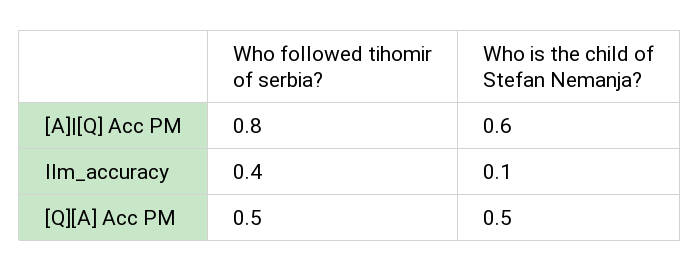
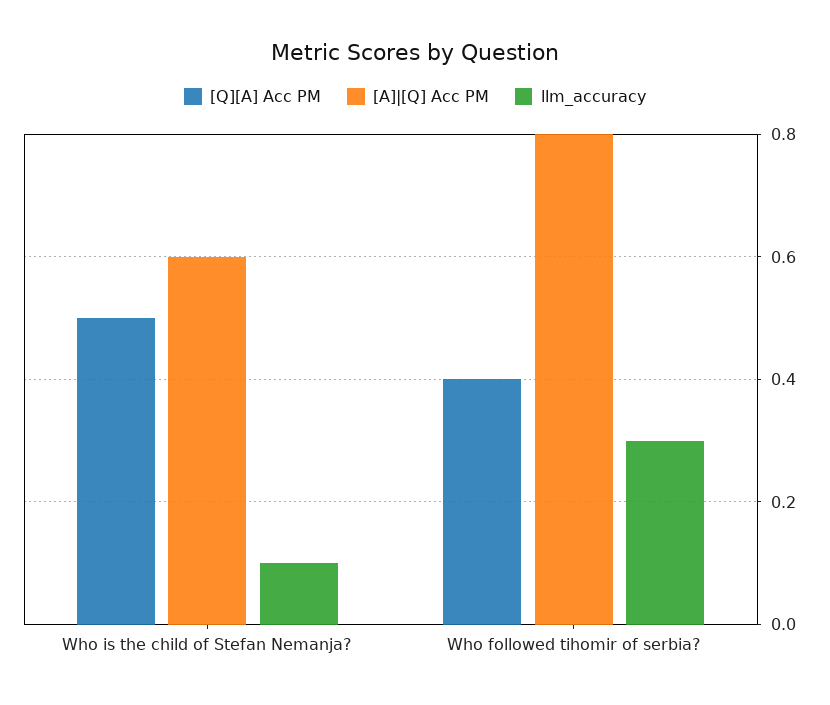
  {
    "[A]|[Q] Acc PM": {
      "Who followed tihomir of serbia?": 0.8,
      "Who is the child of Stefan Nemanja?": 0.6
    },
    "llm_accuracy": {
-     "Who followed tihomir of serbia?": 0.4,
+     "Who followed tihomir of serbia?": 0.3,
      "Who is the child of Stefan Nemanja?": 0.1
    },
    "[Q][A] Acc PM": {
-     "Who followed tihomir of serbia?": 0.5,
+     "Who followed tihomir of serbia?": 0.4,
      "Who is the child of Stefan Nemanja?": 0.5
    }
  }

